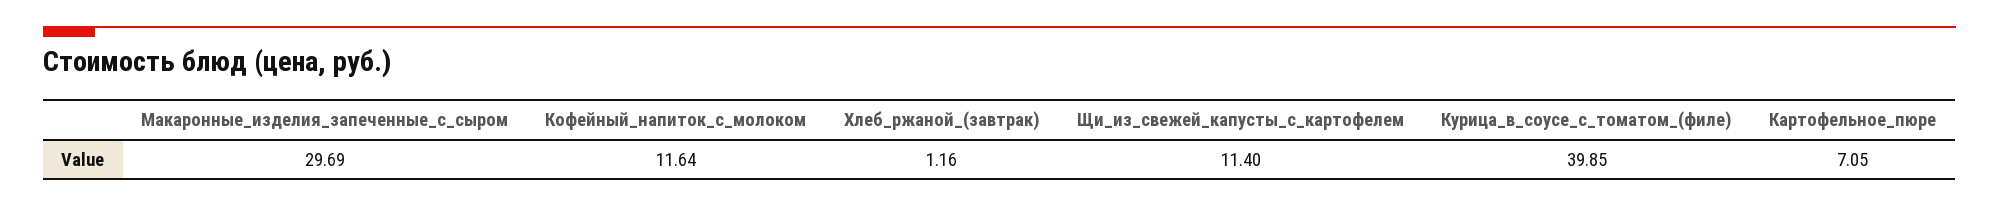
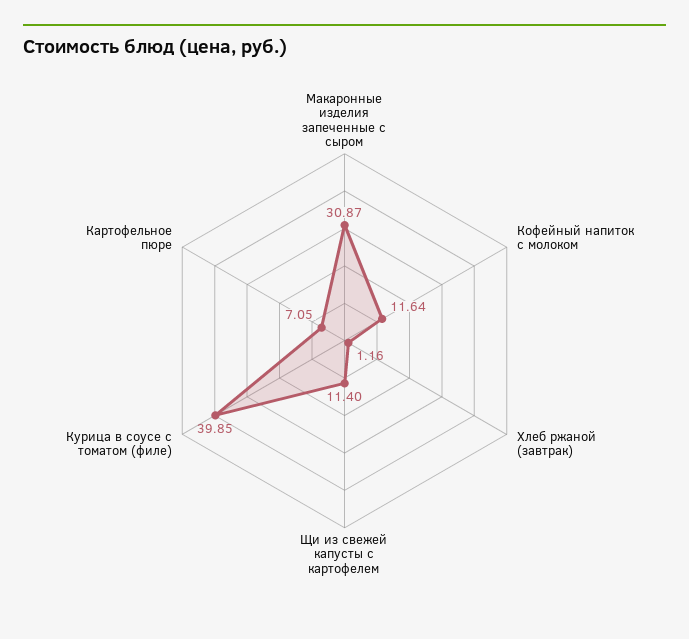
  {
-   "Макаронные_изделия_запеченные_с_сыром": 29.69,
+   "Макаронные_изделия_запеченные_с_сыром": 30.87,
    "Кофейный_напиток_с_молоком": 11.64,
    "Хлеб_ржаной_(завтрак)": 1.16,
    "Щи_из_свежей_капусты_с_картофелем": 11.4,
    "Курица_в_соусе_с_томатом_(филе)": 39.85,
    "Картофельное_пюре": 7.05
  }

